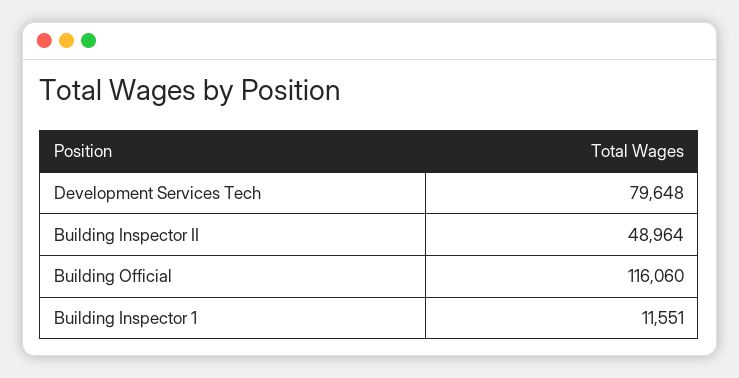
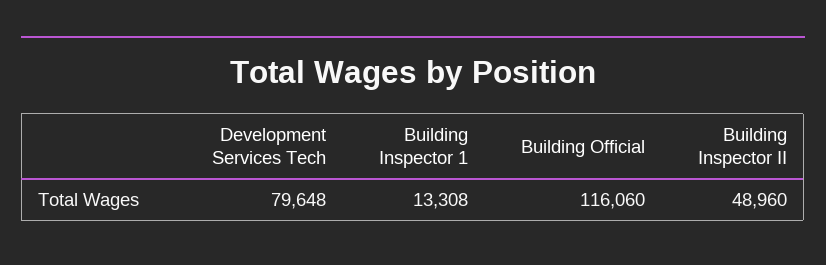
  {
    "Development Services Tech": 79648,
-   "Building Inspector II": 48964,
+   "Building Inspector II": 48960,
    "Building Official": 116060,
-   "Building Inspector 1": 11551
+   "Building Inspector 1": 13308
  }

